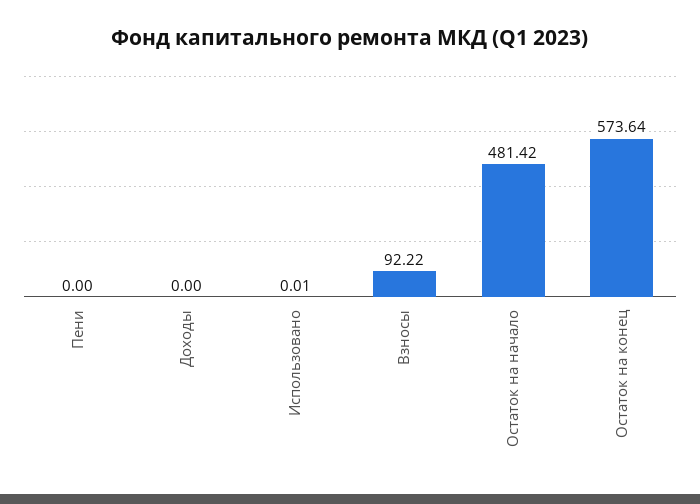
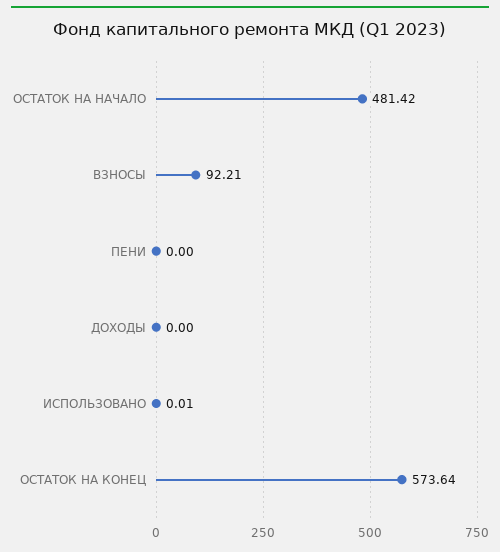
  {
    "Пени": 0,
    "Доходы": 0,
    "Использовано": 0.01,
-   "Взносы": 92.22,
+   "Взносы": 92.21,
    "Остаток на начало": 481.42,
    "Остаток на конец": 573.64
  }

